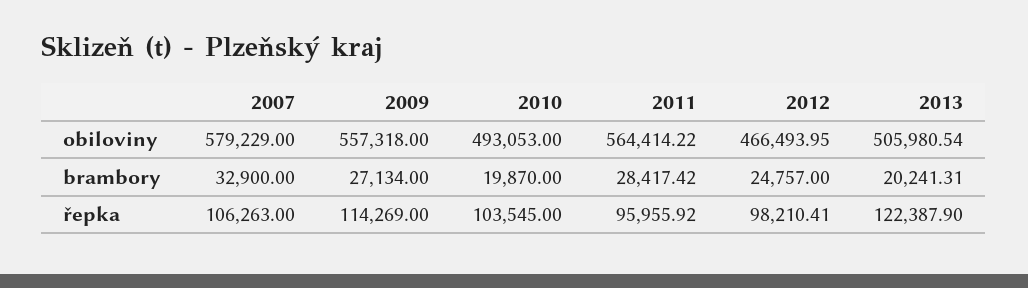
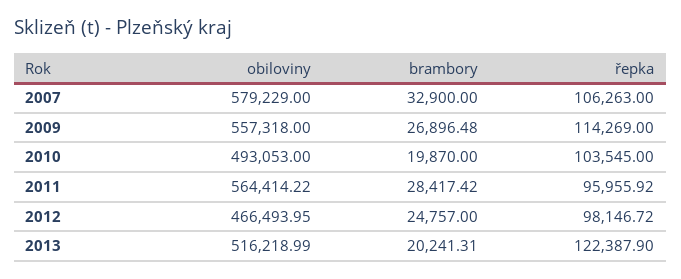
  {
    "2007": {
      "obiloviny": 579229,
      "brambory": 32900,
      "řepka": 106263
    },
    "2009": {
      "obiloviny": 557318,
-     "brambory": 27134,
+     "brambory": 26896.48,
      "řepka": 114269
    },
    "2010": {
      "obiloviny": 493053,
      "brambory": 19870,
      "řepka": 103545
    },
    "2011": {
      "obiloviny": 564414.22,
      "brambory": 28417.42,
      "řepka": 95955.92
    },
    "2012": {
      "obiloviny": 466493.95,
      "brambory": 24757,
-     "řepka": 98210.41
+     "řepka": 98146.72
    },
    "2013": {
-     "obiloviny": 505980.54,
+     "obiloviny": 516218.99,
      "brambory": 20241.31,
      "řepka": 122387.9
    }
  }

